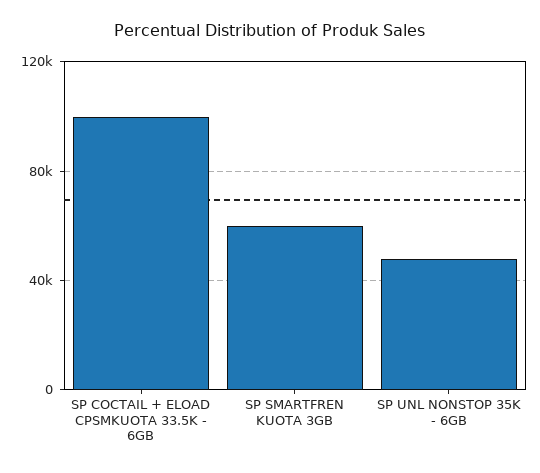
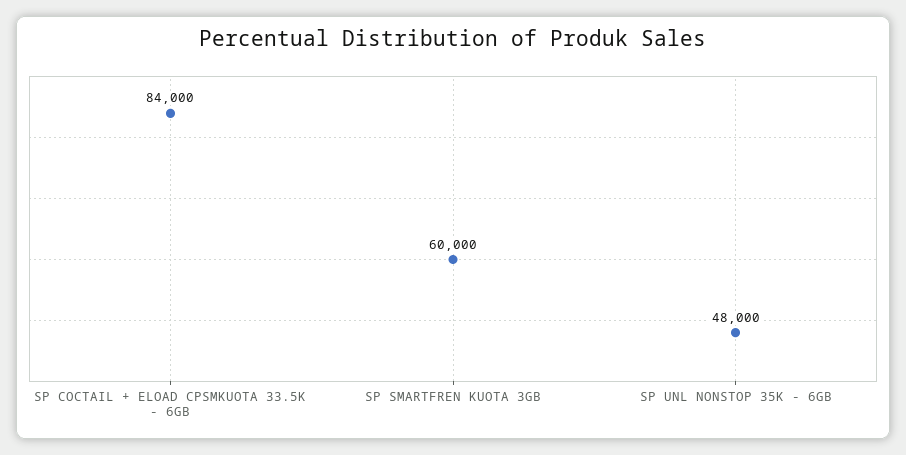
  {
-   "SP COCTAIL + ELOAD CPSMKUOTA 33.5K - 6GB": 100000,
+   "SP COCTAIL + ELOAD CPSMKUOTA 33.5K - 6GB": 84000,
    "SP SMARTFREN KUOTA 3GB": 60000,
    "SP UNL NONSTOP 35K - 6GB": 48000
  }

